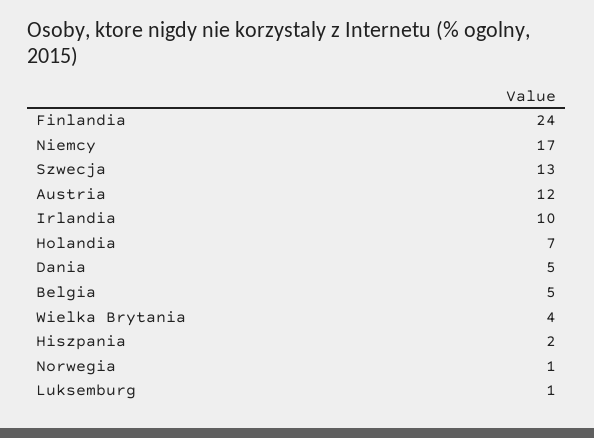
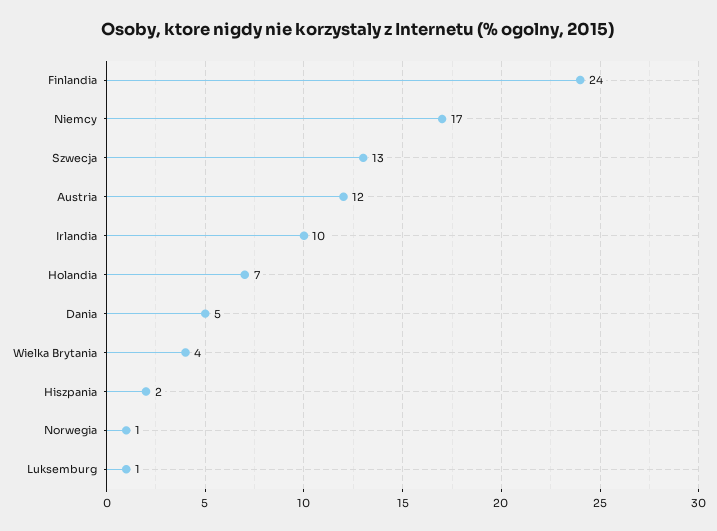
  {
    "Finlandia": 24,
    "Niemcy": 17,
    "Szwecja": 13,
    "Austria": 12,
    "Irlandia": 10,
    "Holandia": 7,
    "Dania": 5,
-   "Belgia": 5,
    "Wielka Brytania": 4,
    "Hiszpania": 2,
    "Norwegia": 1,
    "Luksemburg": 1
  }

